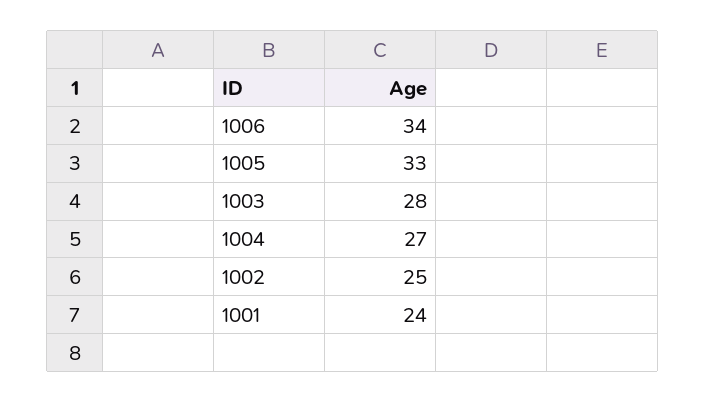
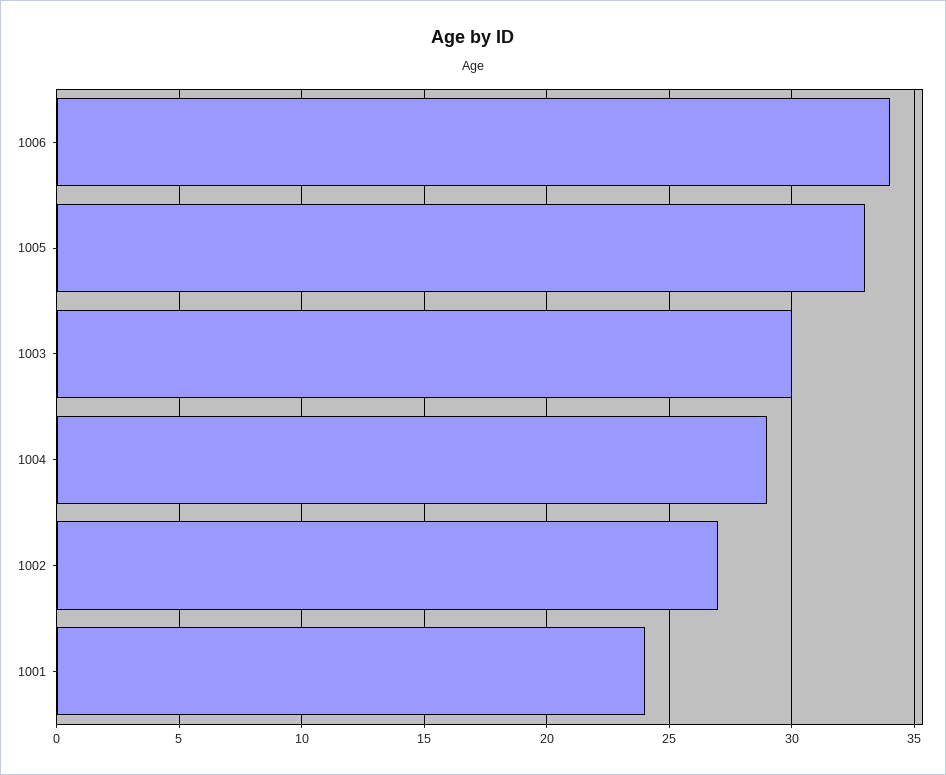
  {
    "1006": 34,
    "1005": 33,
-   "1003": 28,
+   "1003": 30,
-   "1004": 27,
+   "1004": 29,
-   "1002": 25,
+   "1002": 27,
    "1001": 24
  }

